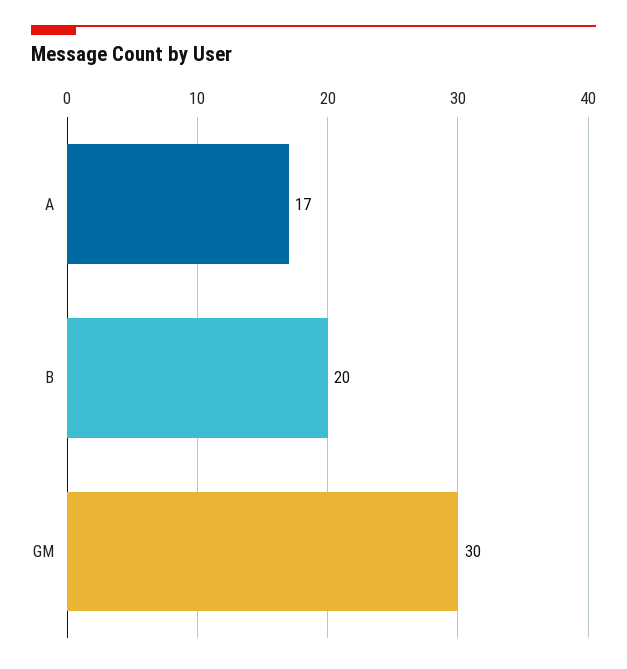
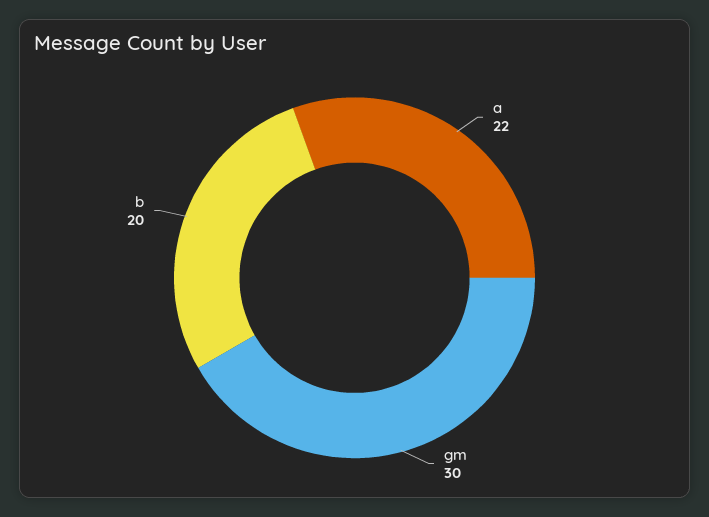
  {
-   "A": 17,
+   "A": 22,
    "B": 20,
    "GM": 30
  }

